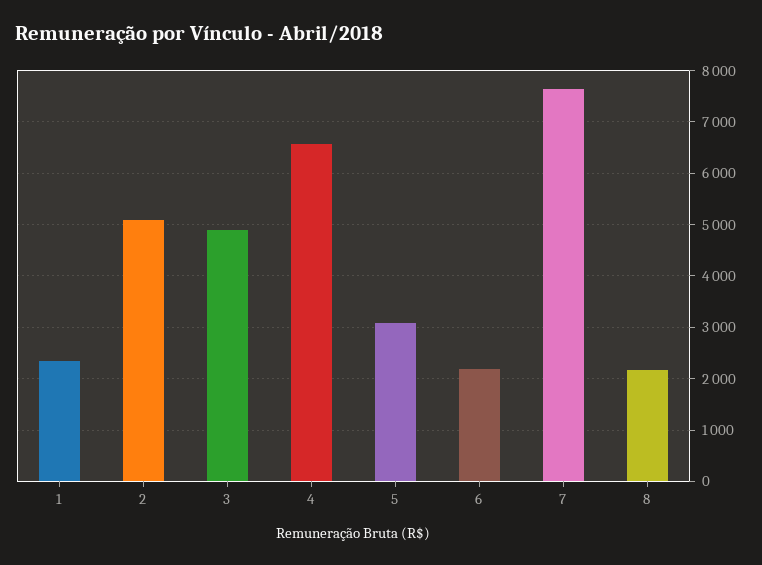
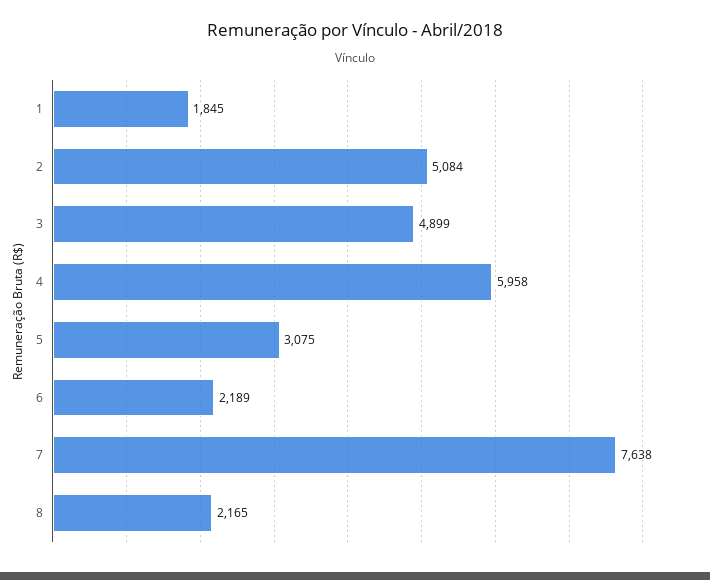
  {
-   "1": 2400,
+   "1": 1845,
    "2": 5084,
    "3": 4899,
-   "4": 6600,
+   "4": 5958,
    "5": 3075,
    "6": 2189,
    "7": 7638,
    "8": 2165
  }

